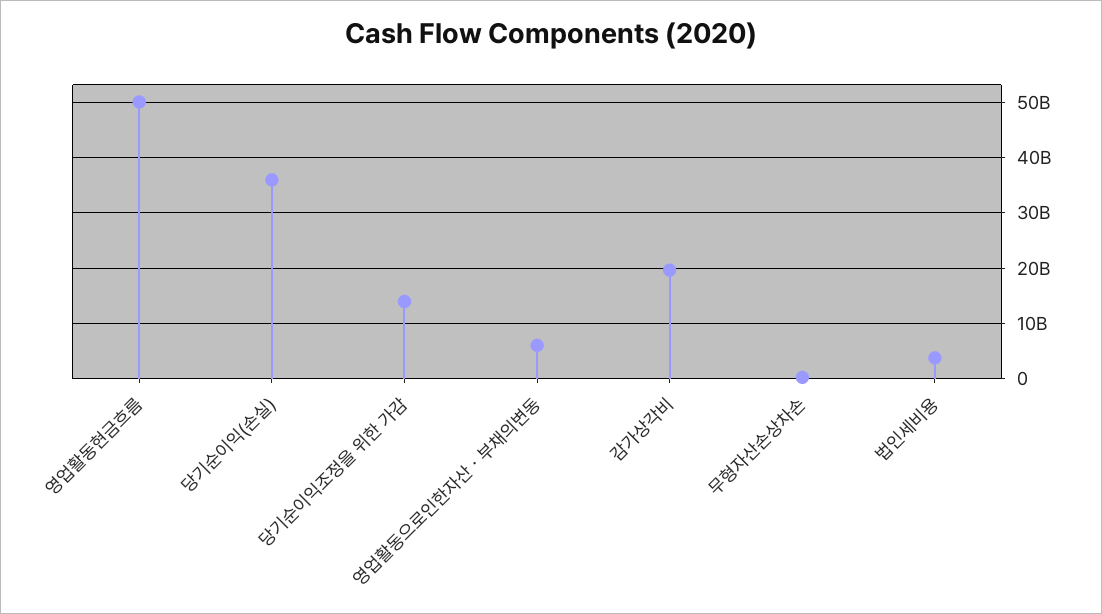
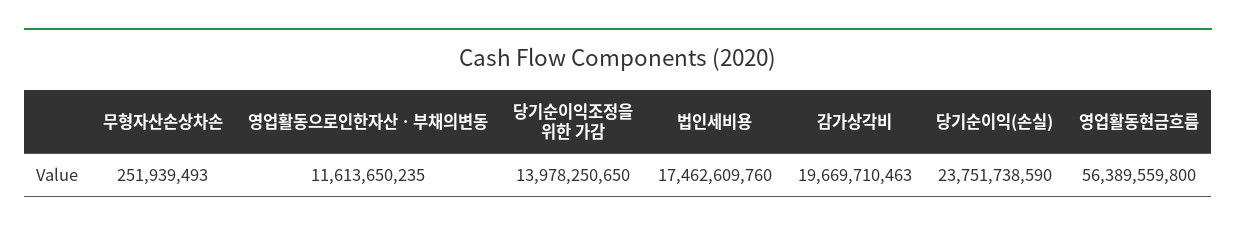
  {
-   "영업활동현금흐름": 50000000000,
+   "영업활동현금흐름": 56389559800,
-   "당기순이익(손실)": 36000000000,
+   "당기순이익(손실)": 23751738590,
    "당기순이익조정을 위한 가감": 13978250650,
-   "영업활동으로인한자산ㆍ부채의변동": 6000000000,
+   "영업활동으로인한자산ㆍ부채의변동": 11613650235,
    "감가상각비": 19669710463,
    "무형자산손상차손": 251939493,
-   "법인세비용": 4000000000
+   "법인세비용": 17462609760
  }

